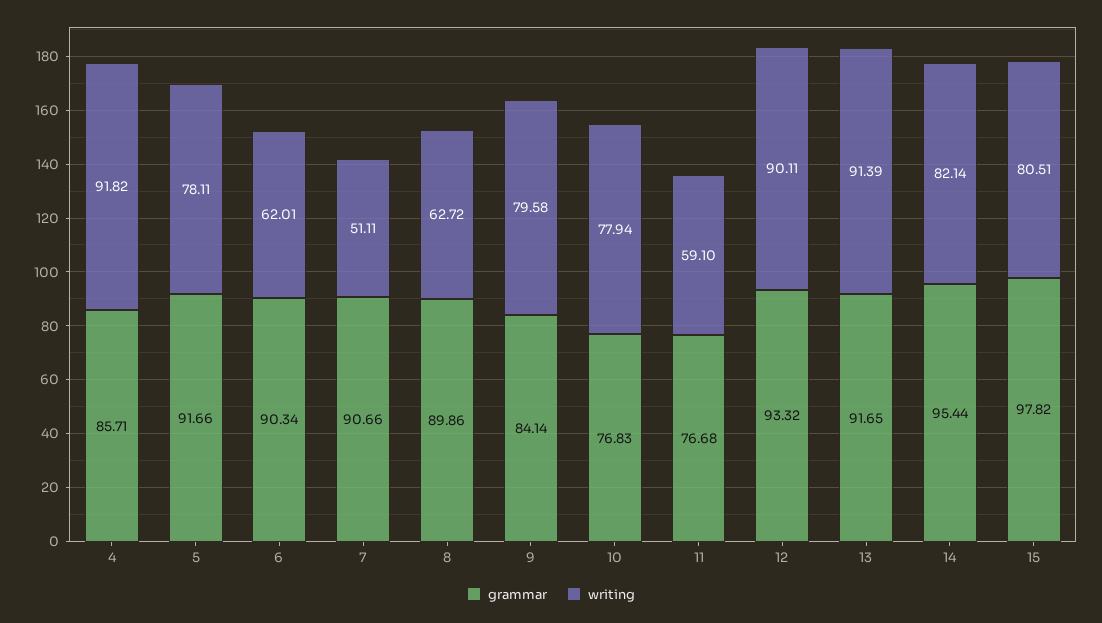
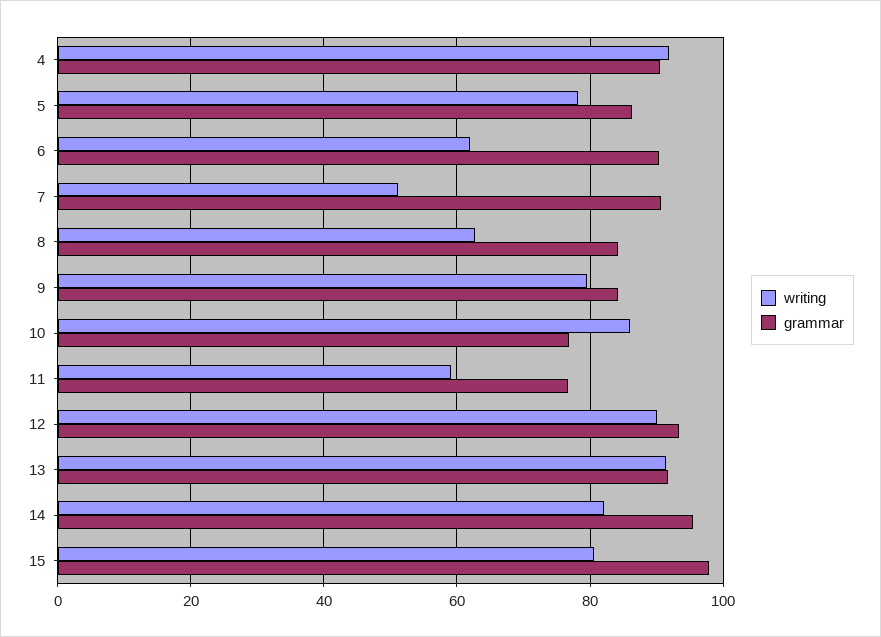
  {
    "grammar": {
-     "4": 85.71,
+     "4": 90,
-     "5": 91.66,
+     "5": 86,
      "6": 90.34,
      "7": 90.66,
-     "8": 89.86,
+     "8": 84,
      "9": 84.14,
      "10": 76.83,
      "11": 76.68,
      "12": 93.32,
      "13": 91.65,
      "14": 95.44,
      "15": 97.82
    },
    "writing": {
      "4": 91.82,
      "5": 78.11,
      "6": 62.01,
      "7": 51.11,
      "8": 62.72,
      "9": 79.58,
-     "10": 77.94,
+     "10": 86,
      "11": 59.1,
      "12": 90.11,
      "13": 91.39,
      "14": 82.14,
      "15": 80.51
    }
  }

